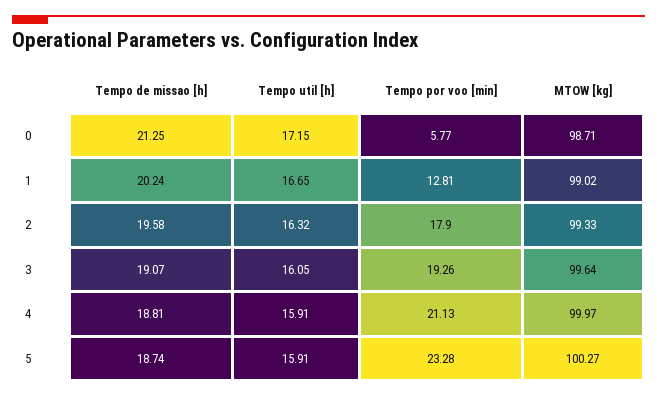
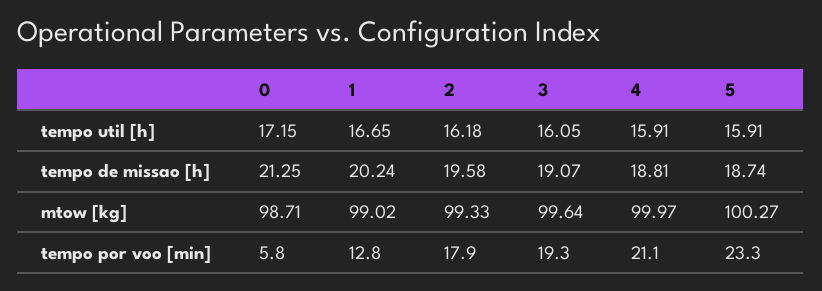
  {
    "Tempo de missao [h]": {
      "0": 21.25,
      "1": 20.24,
      "2": 19.58,
      "3": 19.07,
      "4": 18.81,
      "5": 18.74
    },
    "Tempo util [h]": {
      "0": 17.15,
      "1": 16.65,
-     "2": 16.32,
+     "2": 16.18,
      "3": 16.05,
      "4": 15.91,
      "5": 15.91
    },
    "Tempo por voo [min]": {
      "0": 5.77,
      "1": 12.81,
      "2": 17.9,
      "3": 19.26,
      "4": 21.13,
      "5": 23.28
    },
    "MTOW [kg]": {
      "0": 98.71,
      "1": 99.02,
      "2": 99.33,
      "3": 99.64,
      "4": 99.97,
      "5": 100.27
    }
  }

